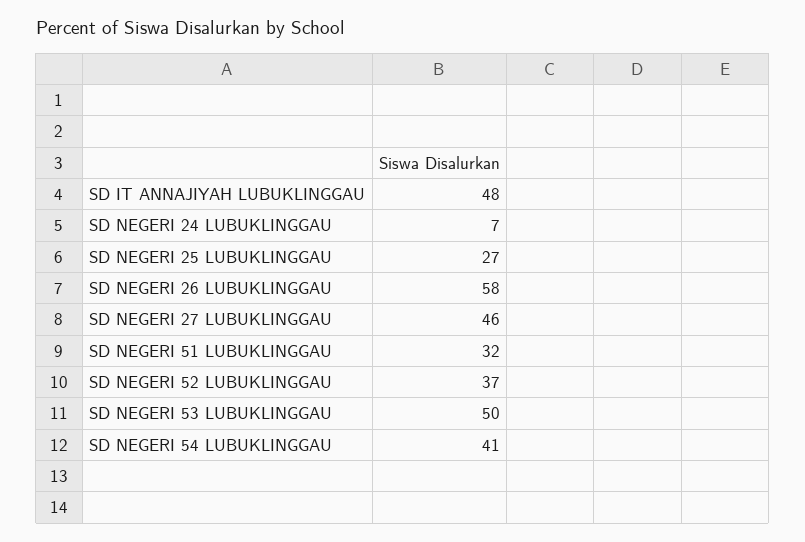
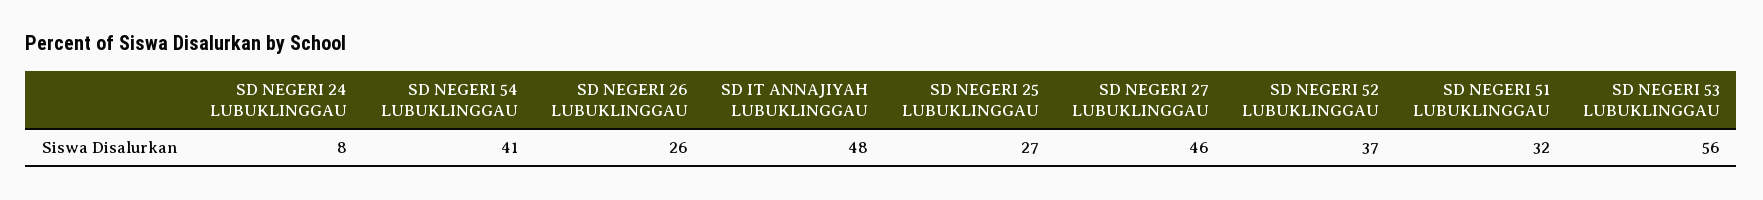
  {
    "SD IT ANNAJIYAH LUBUKLINGGAU": 48,
-   "SD NEGERI 24 LUBUKLINGGAU": 7,
+   "SD NEGERI 24 LUBUKLINGGAU": 8,
    "SD NEGERI 25 LUBUKLINGGAU": 27,
-   "SD NEGERI 26 LUBUKLINGGAU": 58,
+   "SD NEGERI 26 LUBUKLINGGAU": 26,
    "SD NEGERI 27 LUBUKLINGGAU": 46,
    "SD NEGERI 51 LUBUKLINGGAU": 32,
    "SD NEGERI 52 LUBUKLINGGAU": 37,
-   "SD NEGERI 53 LUBUKLINGGAU": 50,
+   "SD NEGERI 53 LUBUKLINGGAU": 56,
    "SD NEGERI 54 LUBUKLINGGAU": 41
  }

